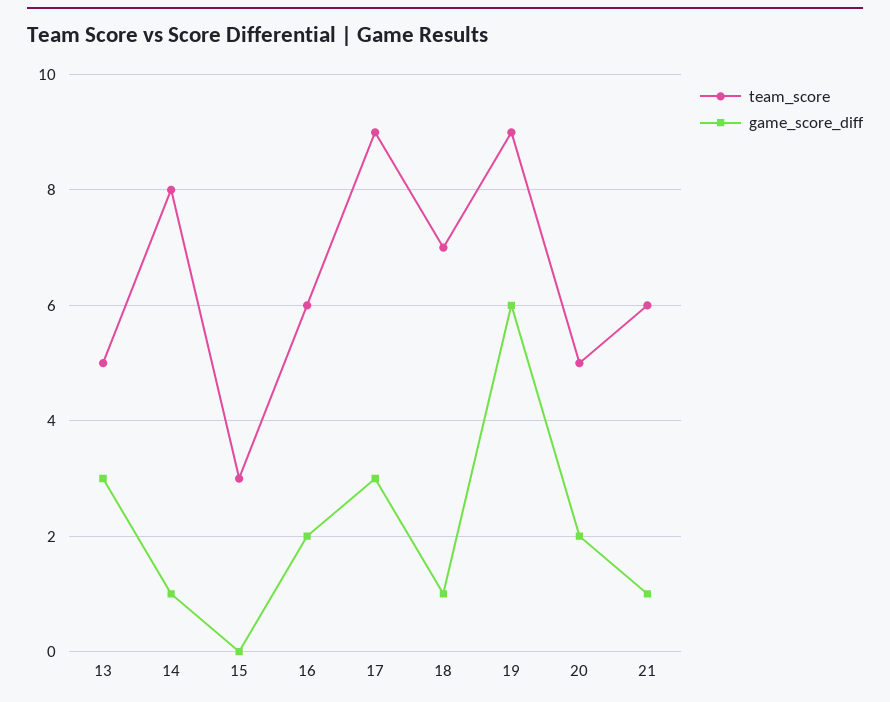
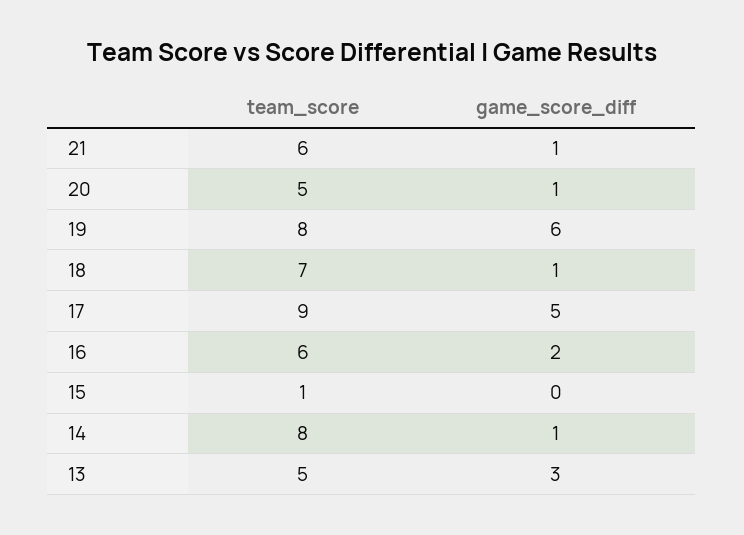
  {
    "team_score": {
      "13": 5,
      "14": 8,
-     "15": 3,
+     "15": 1,
      "16": 6,
      "17": 9,
      "18": 7,
-     "19": 9,
+     "19": 8,
      "20": 5,
      "21": 6
    },
    "game_score_diff": {
      "13": 3,
      "14": 1,
      "15": 0,
      "16": 2,
-     "17": 3,
+     "17": 5,
      "18": 1,
      "19": 6,
-     "20": 2,
+     "20": 1,
      "21": 1
    }
  }

